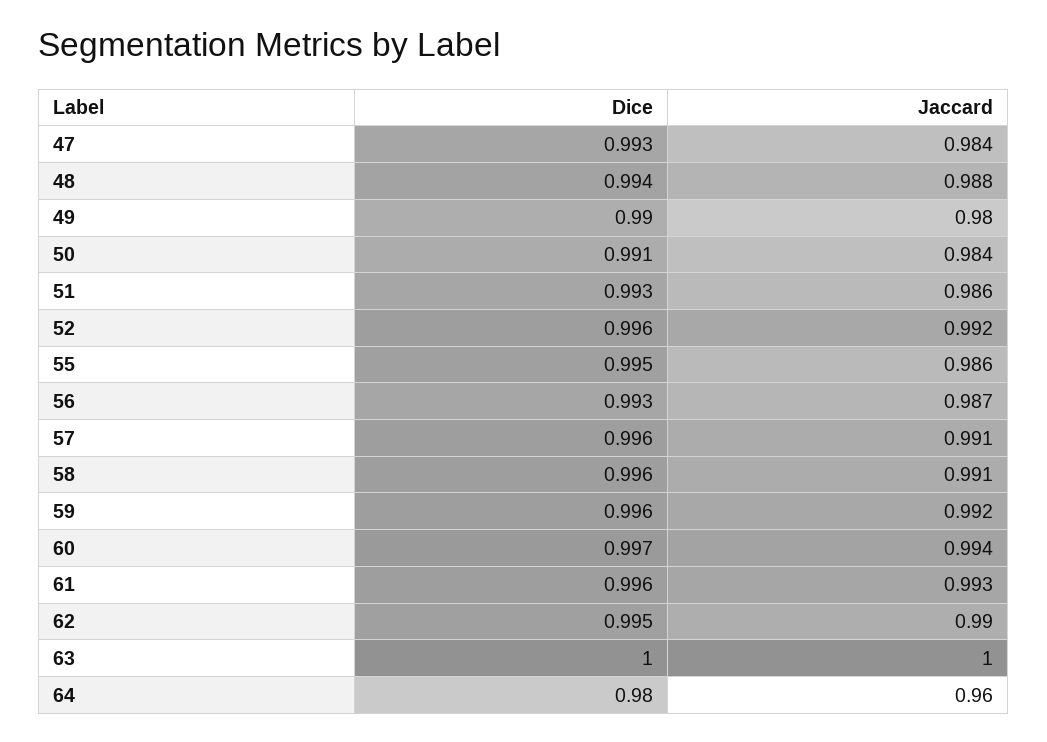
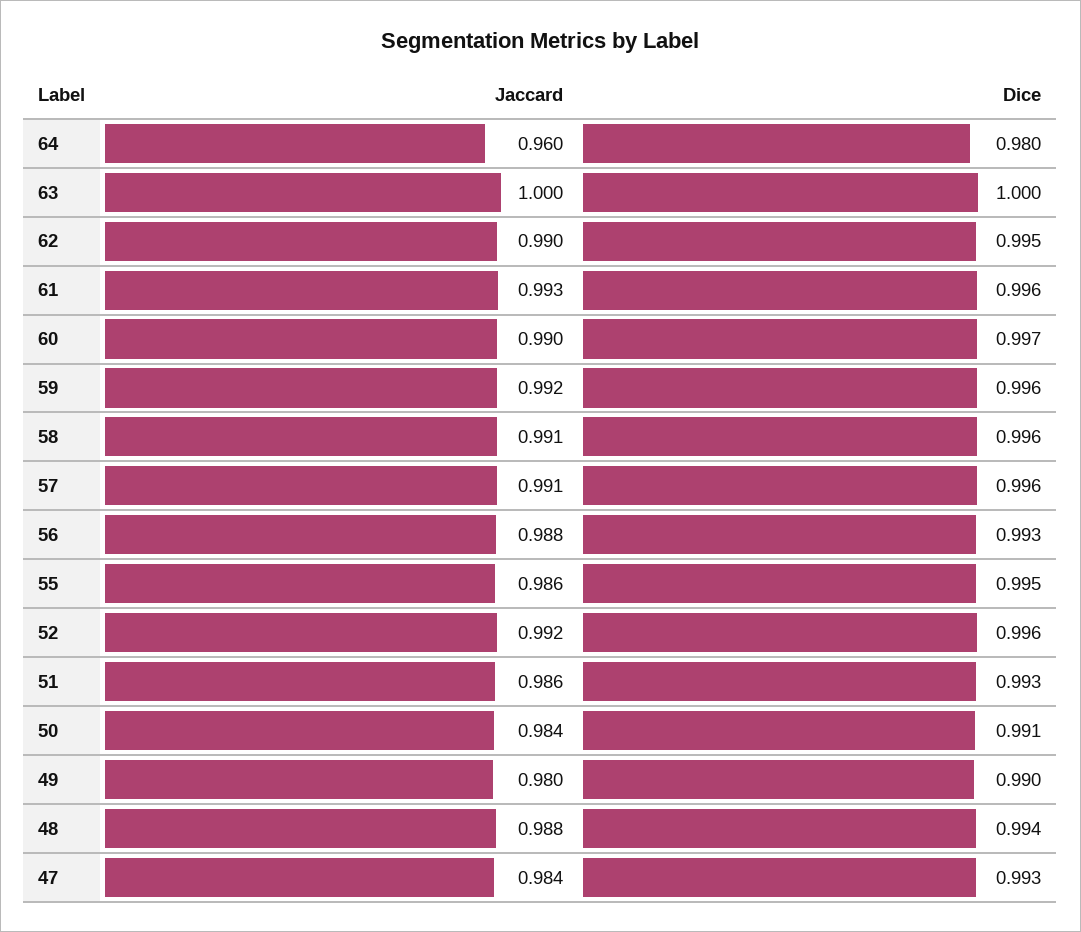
  {
    "Dice": {
      "47": 0.993,
      "48": 0.994,
      "49": 0.99,
      "50": 0.991,
      "51": 0.993,
      "52": 0.996,
      "55": 0.995,
      "56": 0.993,
      "57": 0.996,
      "58": 0.996,
      "59": 0.996,
      "60": 0.997,
      "61": 0.996,
      "62": 0.995,
      "63": 1,
      "64": 0.98
    },
    "Jaccard": {
      "47": 0.984,
      "48": 0.988,
      "49": 0.98,
      "50": 0.984,
      "51": 0.986,
      "52": 0.992,
      "55": 0.986,
-     "56": 0.987,
+     "56": 0.988,
      "57": 0.991,
      "58": 0.991,
      "59": 0.992,
-     "60": 0.994,
+     "60": 0.99,
      "61": 0.993,
      "62": 0.99,
      "63": 1,
      "64": 0.96
    }
  }

